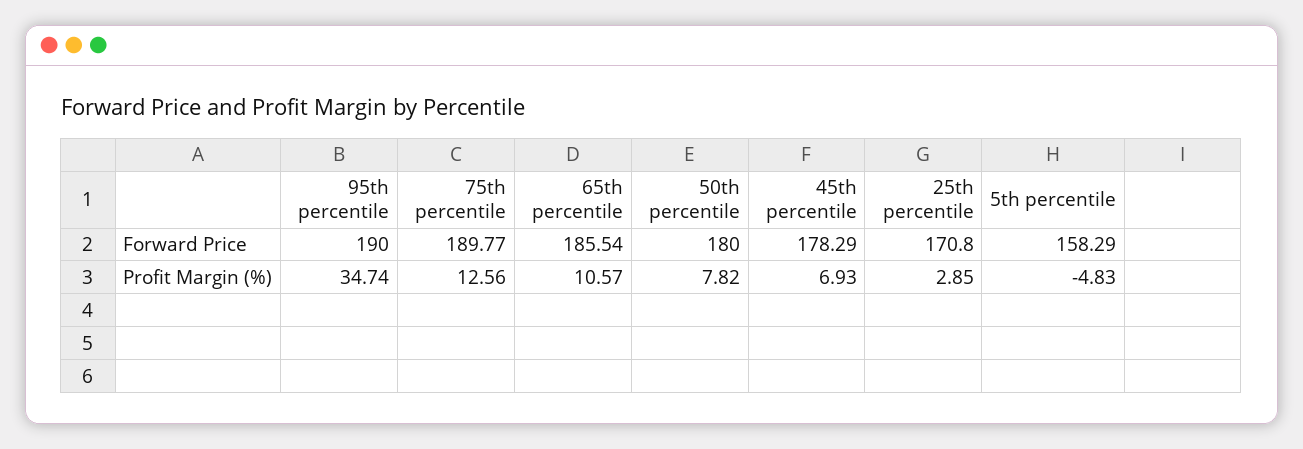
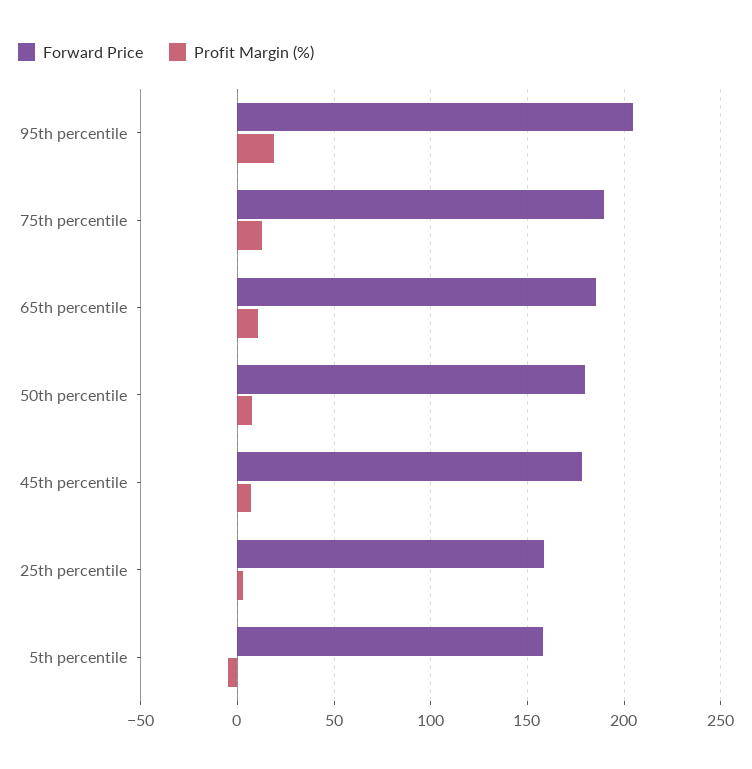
  {
    "Forward Price": {
-     "95th percentile": 190,
+     "95th percentile": 205,
      "75th percentile": 189.77,
      "65th percentile": 185.54,
      "50th percentile": 180,
      "45th percentile": 178.29,
-     "25th percentile": 170.8,
+     "25th percentile": 160,
      "5th percentile": 158.29
    },
    "Profit Margin (%)": {
-     "95th percentile": 34.74,
+     "95th percentile": 20,
      "75th percentile": 12.56,
      "65th percentile": 10.57,
      "50th percentile": 7.82,
      "45th percentile": 6.93,
      "25th percentile": 2.85,
      "5th percentile": -4.83
    }
  }

